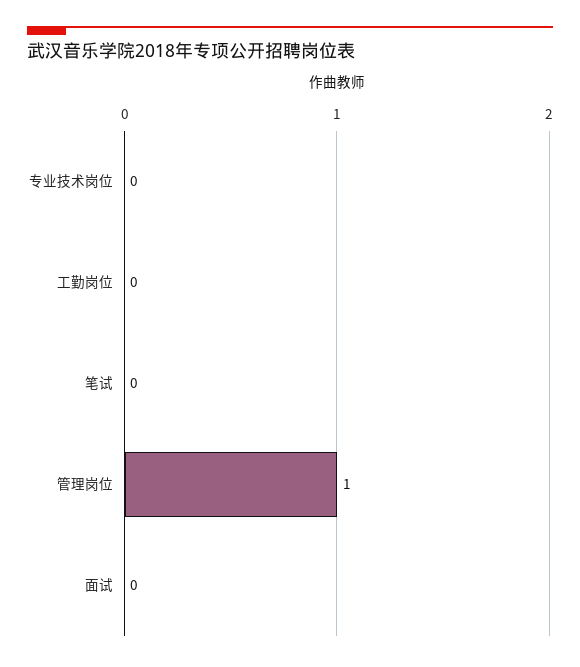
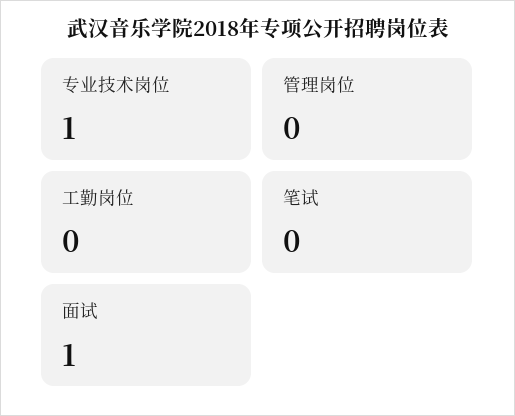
  {
-   "专业技术岗位": 0,
+   "专业技术岗位": 1,
    "工勤岗位": 0,
    "笔试": 0,
-   "管理岗位": 1,
+   "管理岗位": 0,
-   "面试": 0
+   "面试": 1
  }

